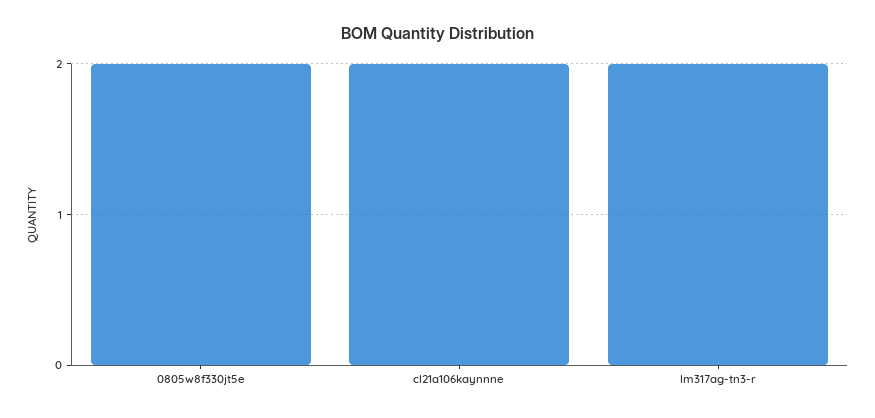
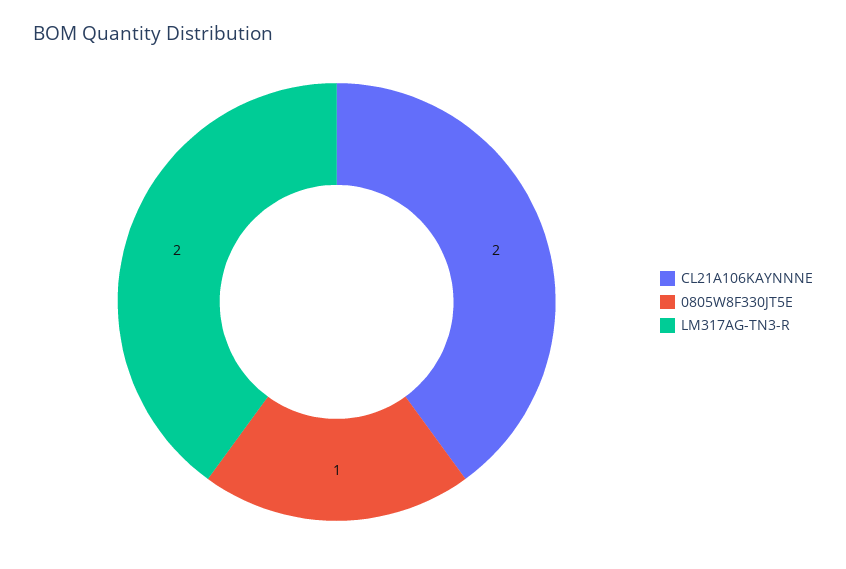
  {
-   "0805w8f330jt5e": 2,
+   "0805w8f330jt5e": 1,
    "cl21a106kaynnne": 2,
    "lm317ag-tn3-r": 2
  }

